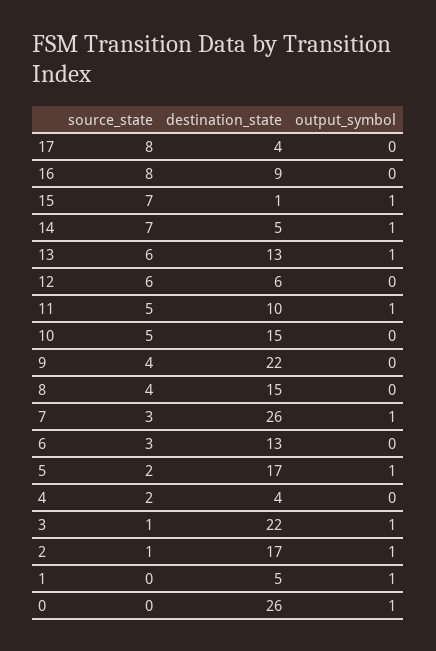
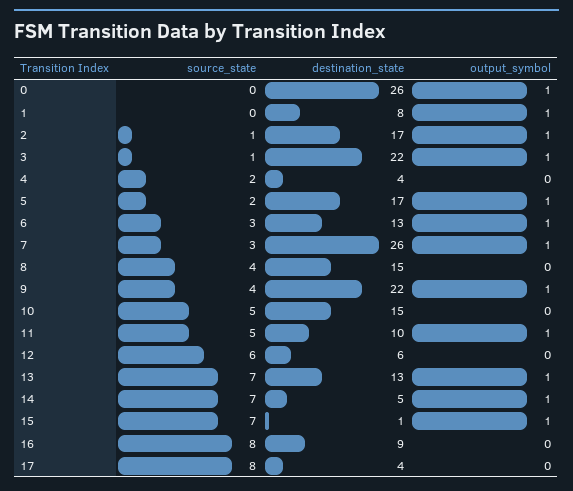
  {
    "source_state": {
      "17": 8,
      "16": 8,
      "15": 7,
      "14": 7,
-     "13": 6,
+     "13": 7,
      "12": 6,
      "11": 5,
      "10": 5,
      "9": 4,
      "8": 4,
      "7": 3,
      "6": 3,
      "5": 2,
      "4": 2,
      "3": 1,
      "2": 1,
      "1": 0,
      "0": 0
    },
    "destination_state": {
      "17": 4,
      "16": 9,
      "15": 1,
      "14": 5,
      "13": 13,
      "12": 6,
      "11": 10,
      "10": 15,
      "9": 22,
      "8": 15,
      "7": 26,
      "6": 13,
      "5": 17,
      "4": 4,
      "3": 22,
      "2": 17,
-     "1": 5,
+     "1": 8,
      "0": 26
    },
    "output_symbol": {
      "17": 0,
      "16": 0,
      "15": 1,
      "14": 1,
      "13": 1,
      "12": 0,
      "11": 1,
      "10": 0,
-     "9": 0,
+     "9": 1,
      "8": 0,
      "7": 1,
-     "6": 0,
+     "6": 1,
      "5": 1,
      "4": 0,
      "3": 1,
      "2": 1,
      "1": 1,
      "0": 1
    }
  }

